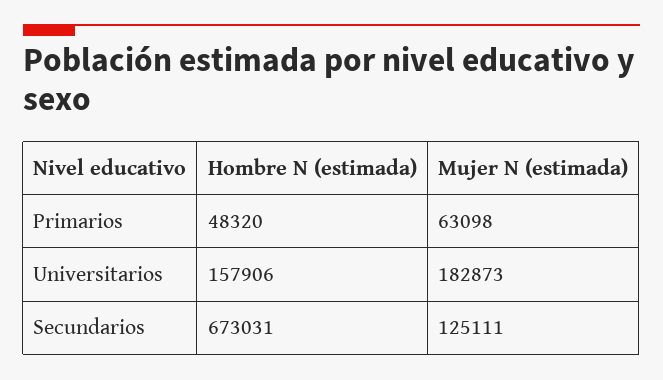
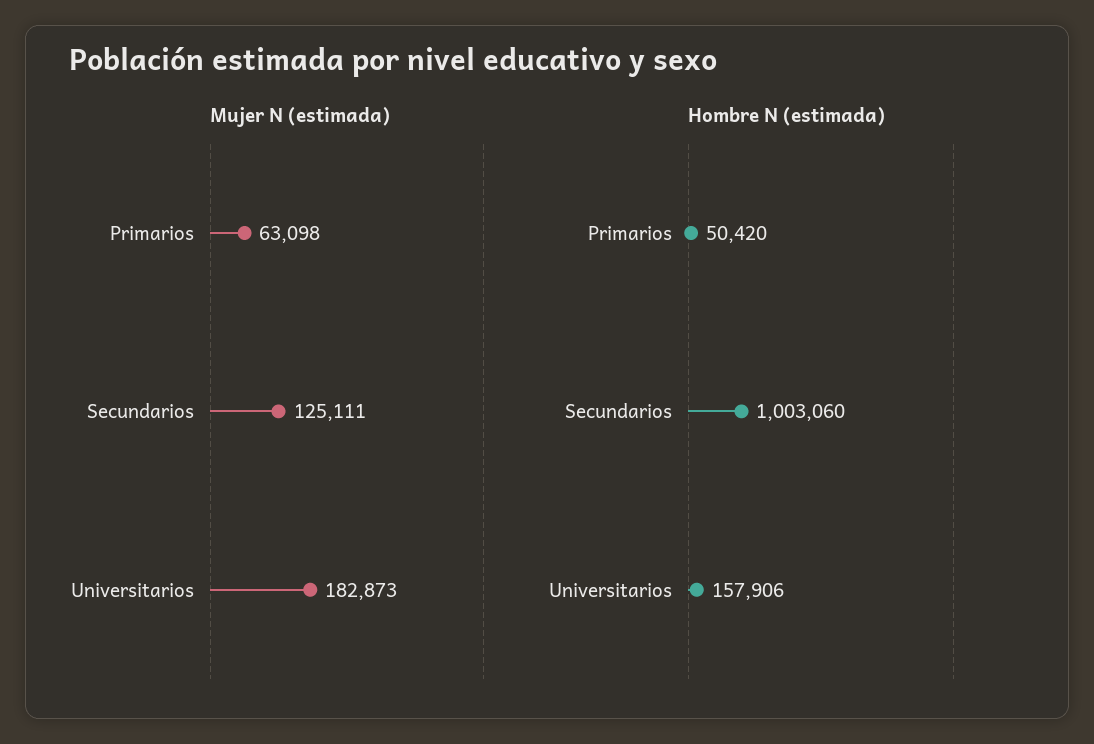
  {
    "Hombre N (estimada)": {
-     "Primarios": 48320,
+     "Primarios": 50420,
      "Universitarios": 157906,
-     "Secundarios": 673031
+     "Secundarios": 1003060
    },
    "Mujer N (estimada)": {
      "Primarios": 63098,
      "Universitarios": 182873,
      "Secundarios": 125111
    }
  }

